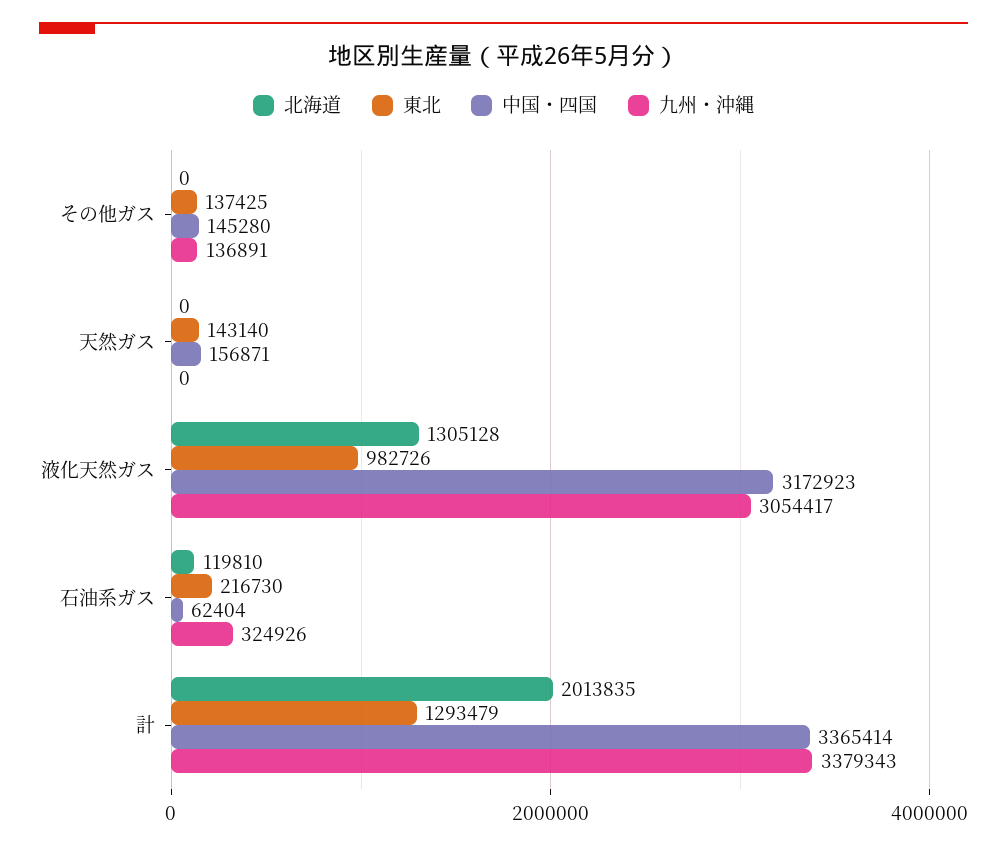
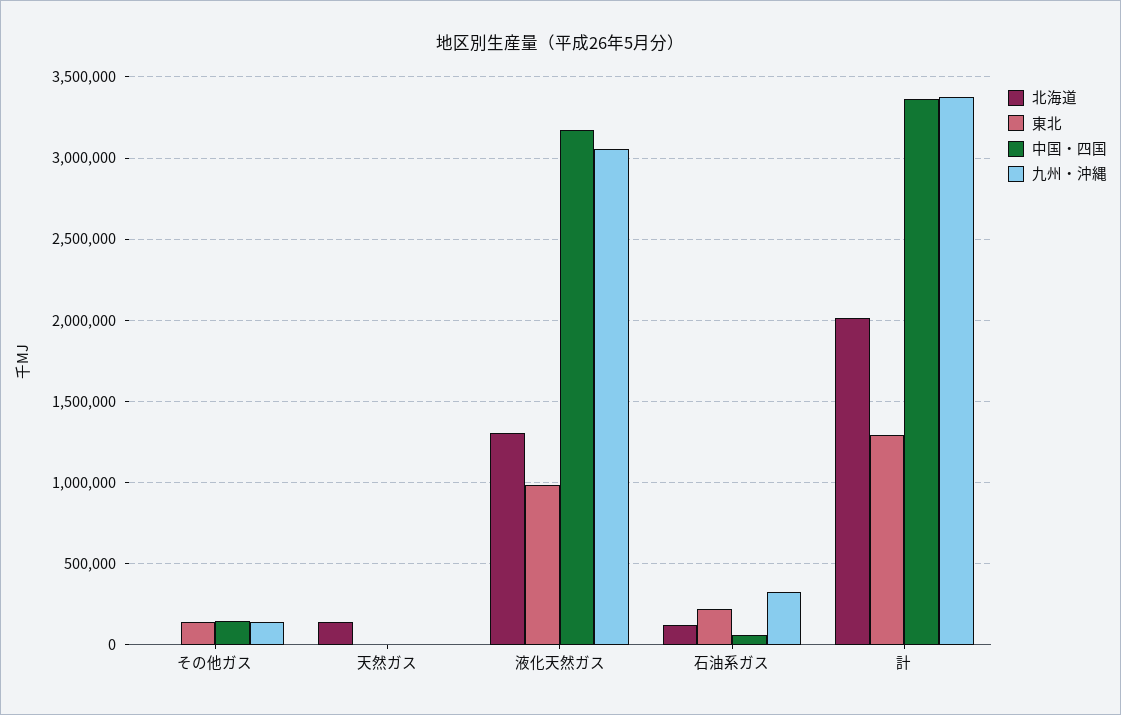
  {
    "北海道": {
      "その他ガス": 0,
-     "天然ガス": 0,
+     "天然ガス": 150000,
      "液化天然ガス": 1305128,
      "石油系ガス": 119810,
      "計": 2013835
    },
    "東北": {
      "その他ガス": 137425,
-     "天然ガス": 143140,
+     "天然ガス": 0,
      "液化天然ガス": 982726,
      "石油系ガス": 216730,
      "計": 1293479
    },
    "中国・四国": {
      "その他ガス": 145280,
-     "天然ガス": 156871,
+     "天然ガス": 0,
      "液化天然ガス": 3172923,
      "石油系ガス": 62404,
      "計": 3365414
    },
    "九州・沖縄": {
      "その他ガス": 136891,
      "天然ガス": 0,
      "液化天然ガス": 3054417,
      "石油系ガス": 324926,
      "計": 3379343
    }
  }

